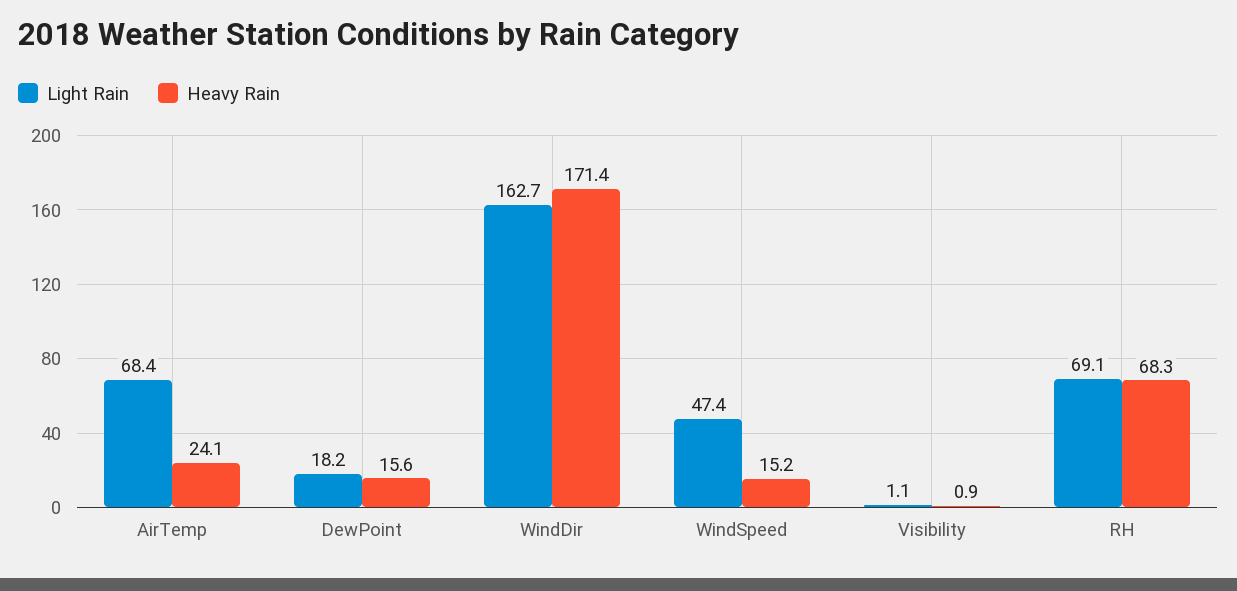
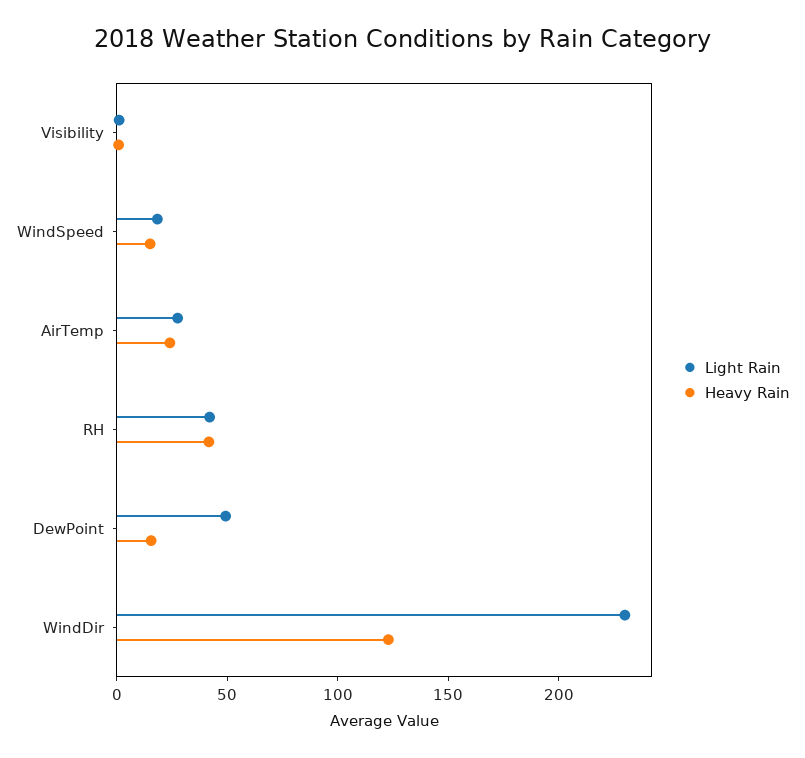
  {
    "Light Rain": {
-     "AirTemp": 68.4,
+     "AirTemp": 30,
-     "DewPoint": 18.2,
+     "DewPoint": 50,
-     "WindDir": 162.7,
+     "WindDir": 230,
-     "WindSpeed": 47.4,
+     "WindSpeed": 20,
      "Visibility": 1.1,
-     "RH": 69.1
+     "RH": 40
    },
    "Heavy Rain": {
      "AirTemp": 24.1,
      "DewPoint": 15.6,
-     "WindDir": 171.4,
+     "WindDir": 120,
      "WindSpeed": 15.2,
      "Visibility": 0.9,
-     "RH": 68.3
+     "RH": 40
    }
  }

